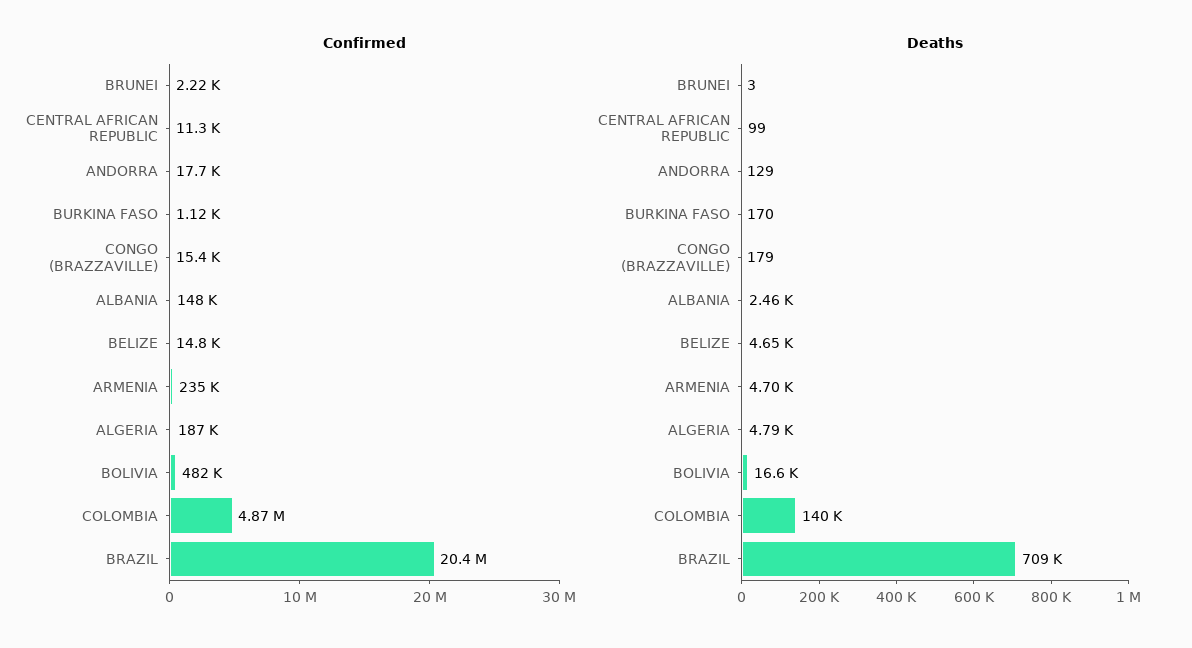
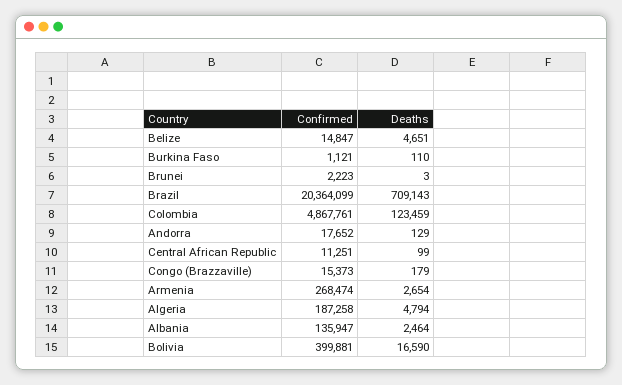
  {
    "Confirmed": {
      "BRUNEI": 2223,
      "CENTRAL AFRICAN REPUBLIC": 11251,
      "ANDORRA": 17652,
      "BURKINA FASO": 1121,
      "CONGO (BRAZZAVILLE)": 15373,
-     "ALBANIA": 148000,
+     "ALBANIA": 135947,
      "BELIZE": 14847,
-     "ARMENIA": 235000,
+     "ARMENIA": 268474,
      "ALGERIA": 187258,
-     "BOLIVIA": 482000,
+     "BOLIVIA": 399881,
      "COLOMBIA": 4867761,
      "BRAZIL": 20364099
    },
    "Deaths": {
      "BRUNEI": 3,
      "CENTRAL AFRICAN REPUBLIC": 99,
      "ANDORRA": 129,
-     "BURKINA FASO": 170,
+     "BURKINA FASO": 110,
      "CONGO (BRAZZAVILLE)": 179,
      "ALBANIA": 2464,
      "BELIZE": 4651,
-     "ARMENIA": 4700,
+     "ARMENIA": 2654,
      "ALGERIA": 4794,
      "BOLIVIA": 16590,
-     "COLOMBIA": 140000,
+     "COLOMBIA": 123459,
      "BRAZIL": 709143
    }
  }

